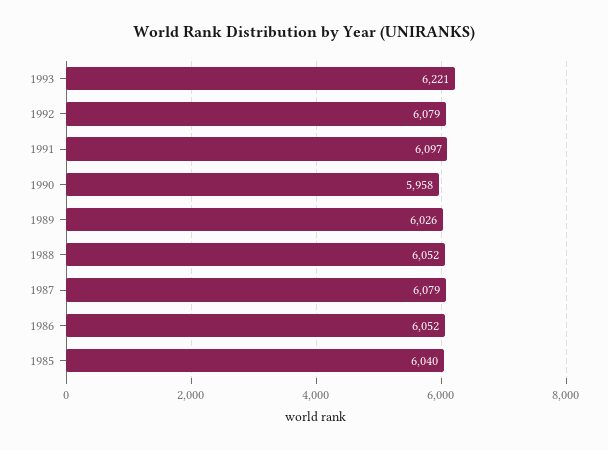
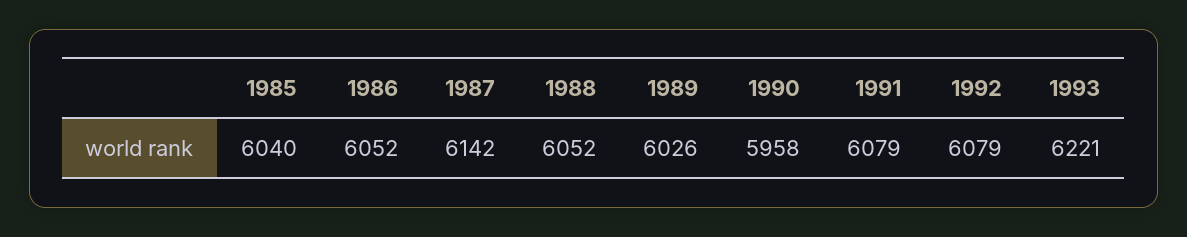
  {
    "1993": 6221,
    "1992": 6079,
-   "1991": 6097,
+   "1991": 6079,
    "1990": 5958,
    "1989": 6026,
    "1988": 6052,
-   "1987": 6079,
+   "1987": 6142,
    "1986": 6052,
    "1985": 6040
  }

